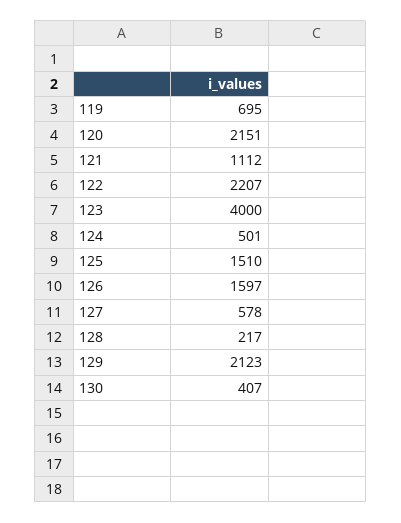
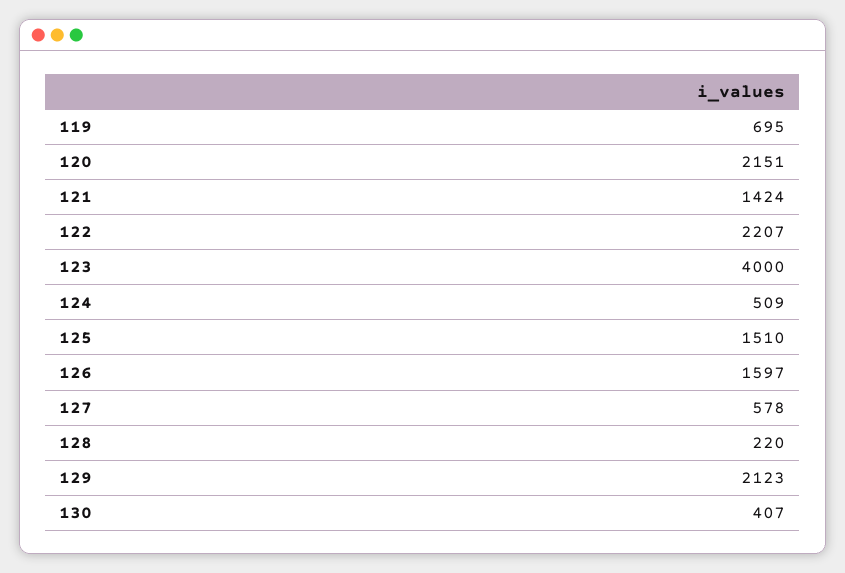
  {
    "119": 695,
    "120": 2151,
-   "121": 1112,
+   "121": 1424,
    "122": 2207,
    "123": 4000,
-   "124": 501,
+   "124": 509,
    "125": 1510,
    "126": 1597,
    "127": 578,
-   "128": 217,
+   "128": 220,
    "129": 2123,
    "130": 407
  }

